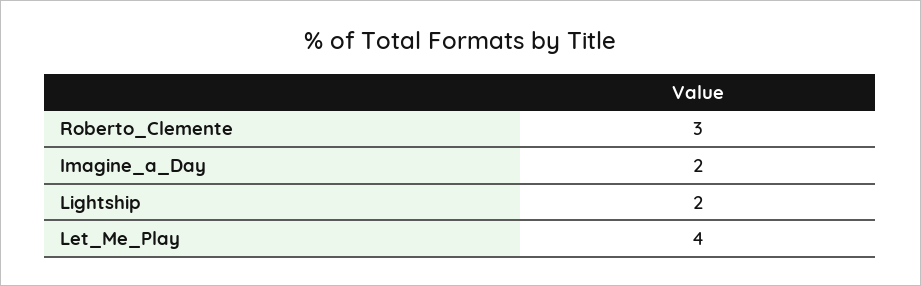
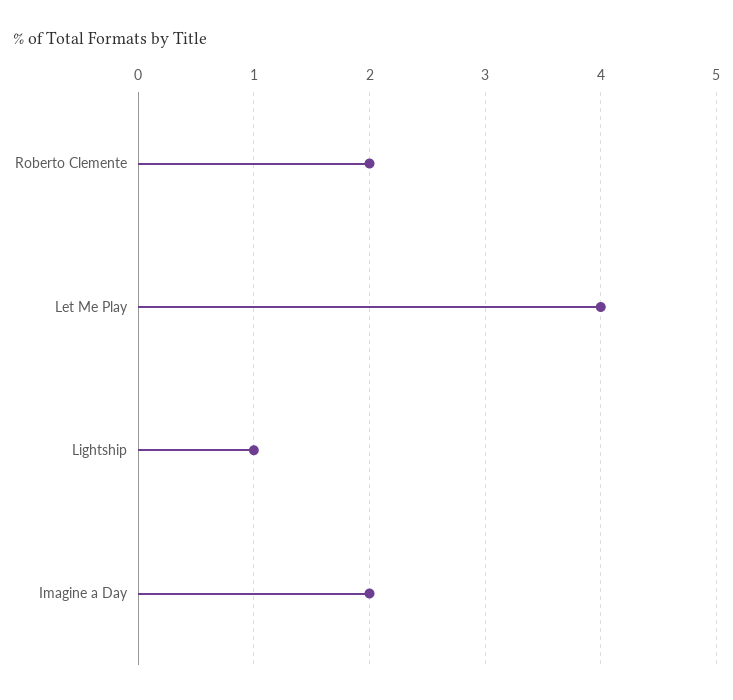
  {
-   "Roberto_Clemente": 3,
+   "Roberto_Clemente": 2,
    "Imagine_a_Day": 2,
-   "Lightship": 2,
+   "Lightship": 1,
    "Let_Me_Play": 4
  }

